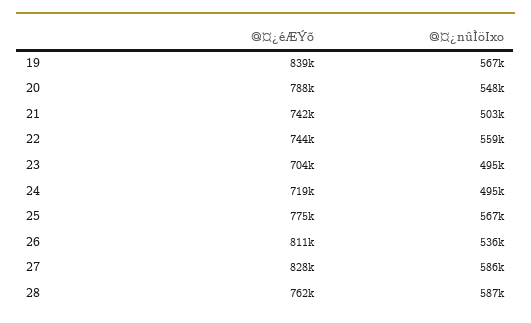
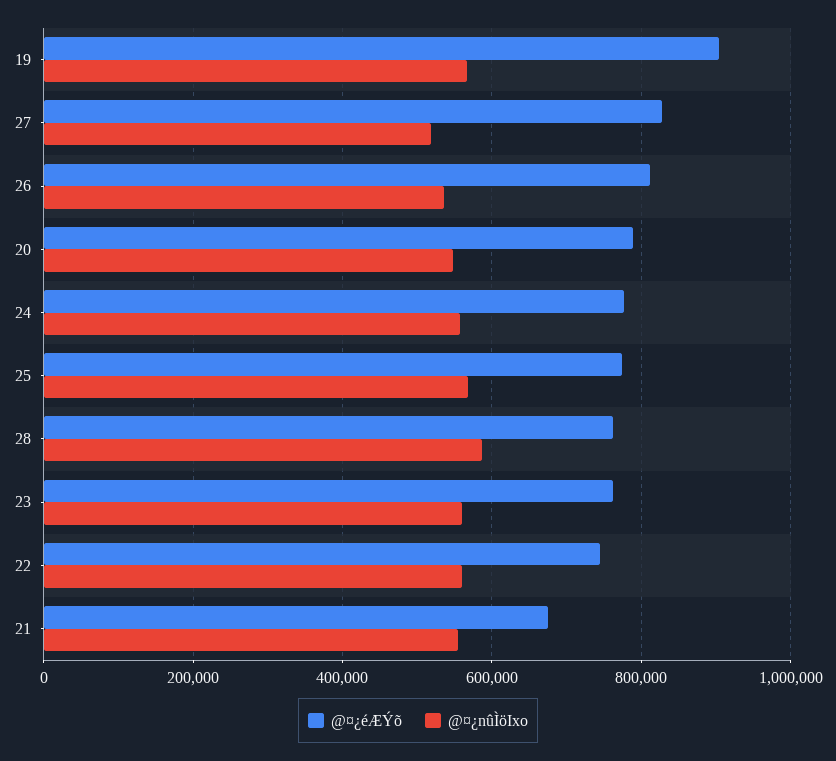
  {
    "@¤¿éÆÝõ": {
-     "19": 839000,
+     "19": 900000,
      "20": 788000,
-     "21": 742000,
+     "21": 680000,
      "22": 744000,
-     "23": 704000,
+     "23": 760000,
-     "24": 719000,
+     "24": 780000,
      "25": 775000,
      "26": 811000,
      "27": 828000,
      "28": 762000
    },
    "@¤¿nûÌöIxo": {
      "19": 567000,
      "20": 548000,
-     "21": 503000,
+     "21": 560000,
      "22": 559000,
-     "23": 495000,
+     "23": 560000,
-     "24": 495000,
+     "24": 560000,
      "25": 567000,
      "26": 536000,
-     "27": 586000,
+     "27": 520000,
      "28": 587000
    }
  }

